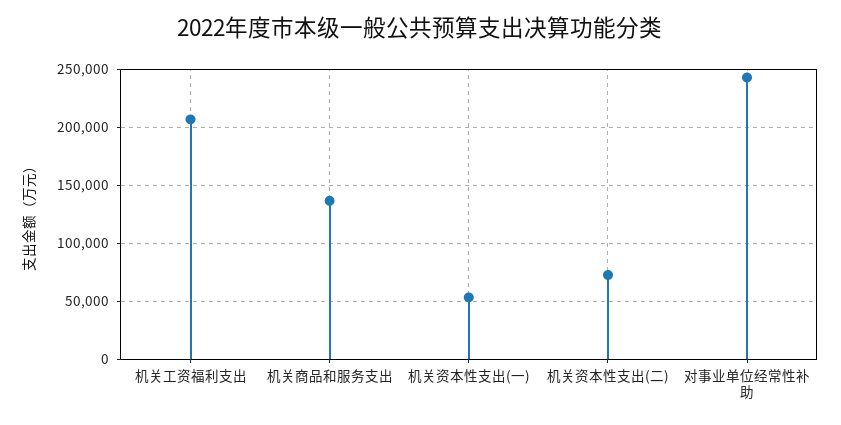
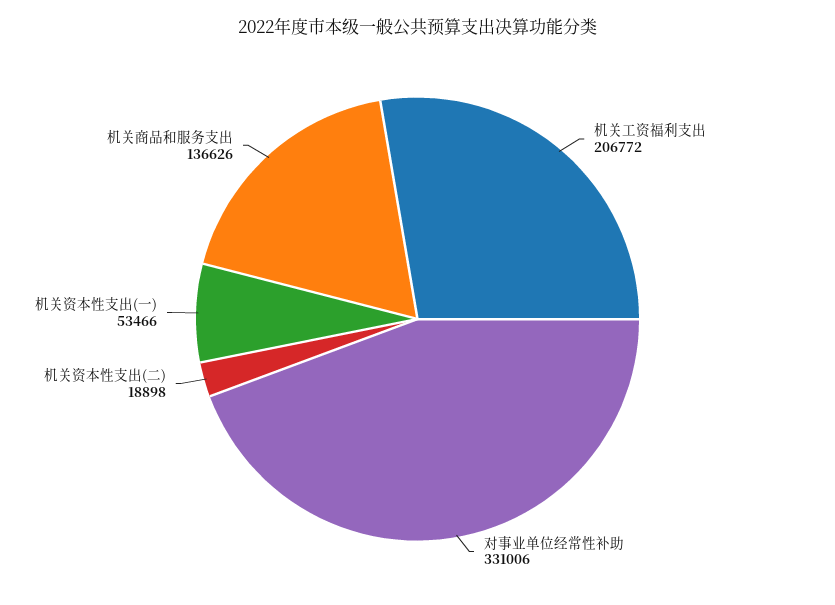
  {
    "机关工资福利支出": 206772,
    "机关商品和服务支出": 136626,
    "机关资本性支出(一)": 53466,
-   "机关资本性支出(二)": 70000,
+   "机关资本性支出(二)": 18898,
-   "对事业单位经常性补助": 240000
+   "对事业单位经常性补助": 331006
  }

